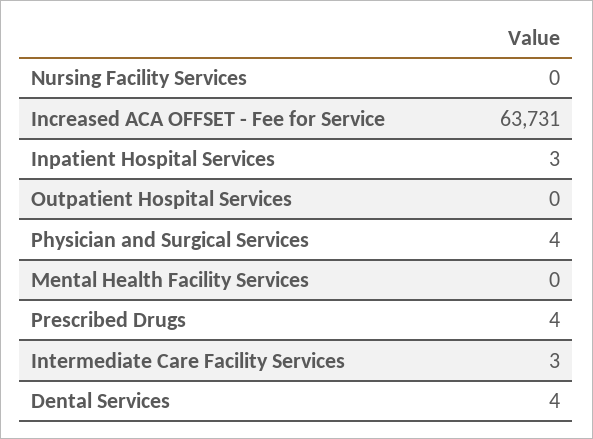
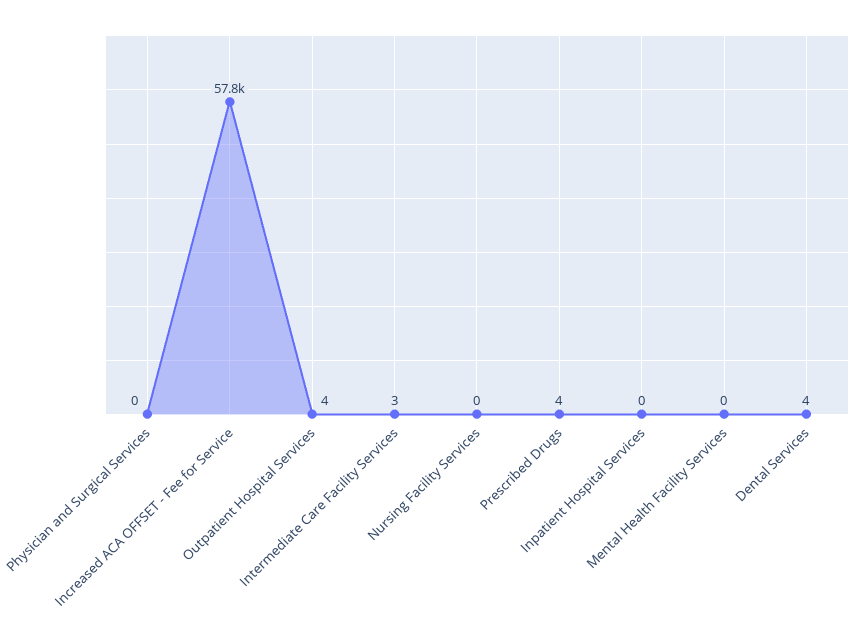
  {
    "Nursing Facility Services": 0,
-   "Increased ACA OFFSET - Fee for Service": 63731,
+   "Increased ACA OFFSET - Fee for Service": 57800,
-   "Inpatient Hospital Services": 3,
+   "Inpatient Hospital Services": 0,
-   "Outpatient Hospital Services": 0,
+   "Outpatient Hospital Services": 4,
-   "Physician and Surgical Services": 4,
+   "Physician and Surgical Services": 0,
    "Mental Health Facility Services": 0,
    "Prescribed Drugs": 4,
    "Intermediate Care Facility Services": 3,
    "Dental Services": 4
  }

